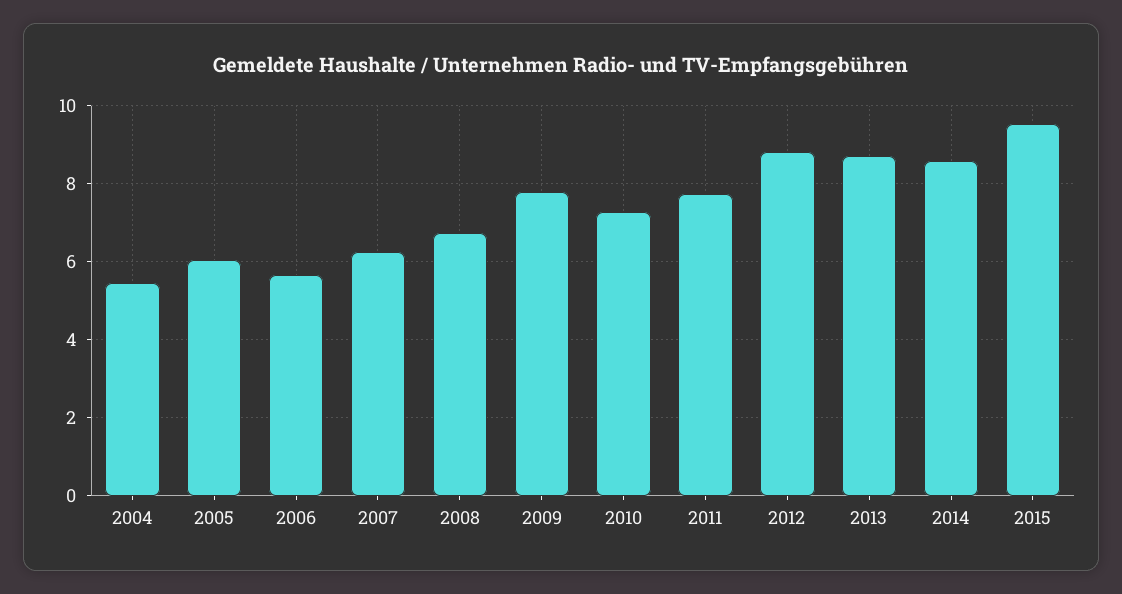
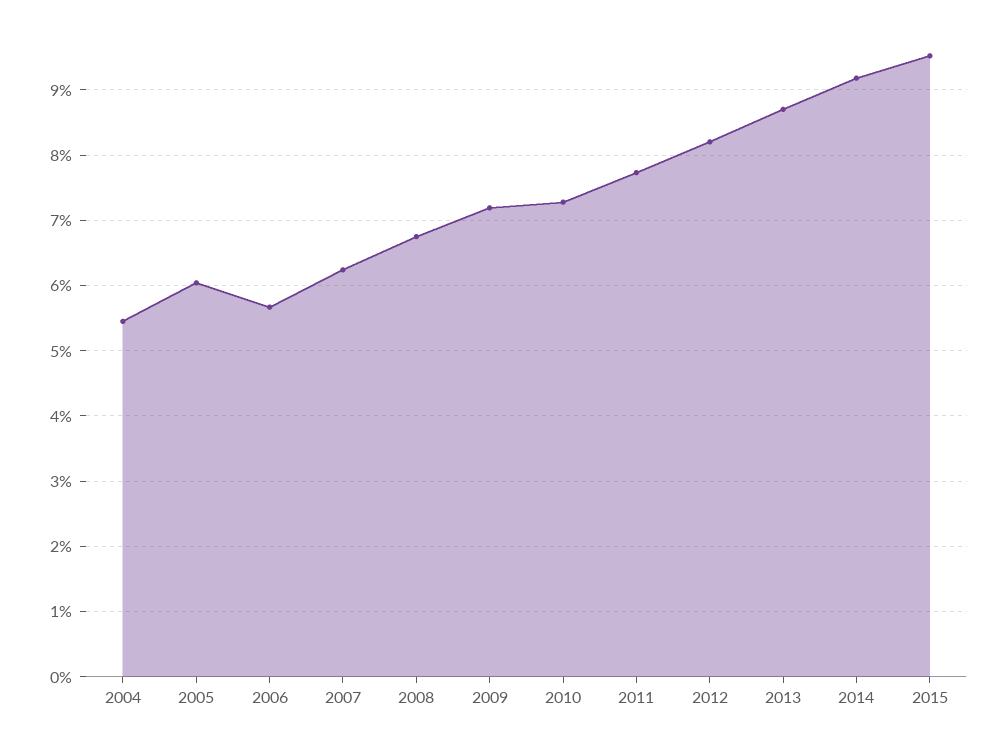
  {
    "2004": 5.5,
    "2005": 6,
    "2006": 5.7,
    "2007": 6.2,
    "2008": 6.8,
-   "2009": 7.8,
+   "2009": 7.2,
    "2010": 7.3,
    "2011": 7.7,
-   "2012": 8.8,
+   "2012": 8.2,
    "2013": 8.7,
-   "2014": 8.6,
+   "2014": 9.2,
    "2015": 9.5
  }

